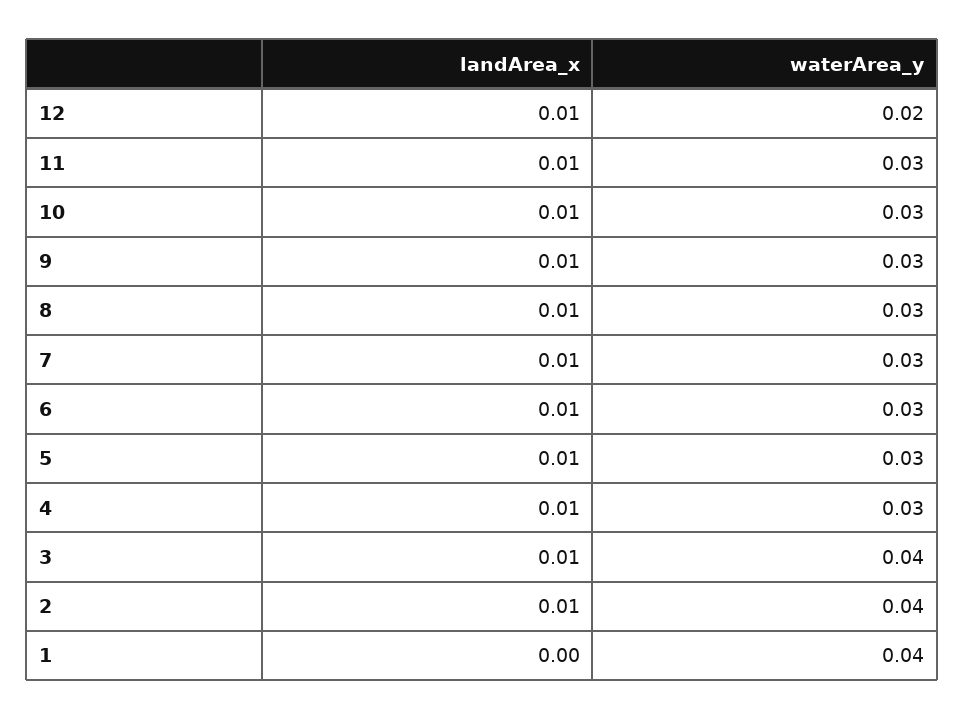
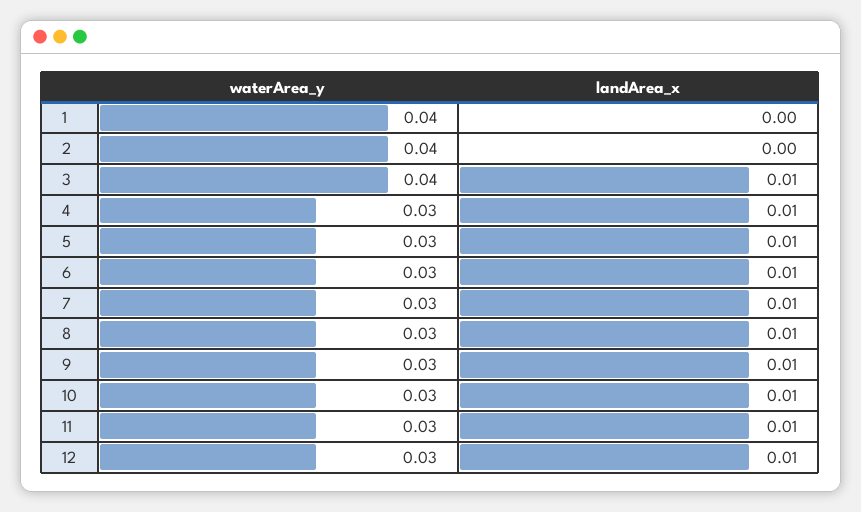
  {
    "landArea_x": {
      "12": 0.01,
      "11": 0.01,
      "10": 0.01,
      "9": 0.01,
      "8": 0.01,
      "7": 0.01,
      "6": 0.01,
      "5": 0.01,
      "4": 0.01,
      "3": 0.01,
-     "2": 0.01,
+     "2": 0,
      "1": 0
    },
    "waterArea_y": {
-     "12": 0.02,
+     "12": 0.03,
      "11": 0.03,
      "10": 0.03,
      "9": 0.03,
      "8": 0.03,
      "7": 0.03,
      "6": 0.03,
      "5": 0.03,
      "4": 0.03,
      "3": 0.04,
      "2": 0.04,
      "1": 0.04
    }
  }

